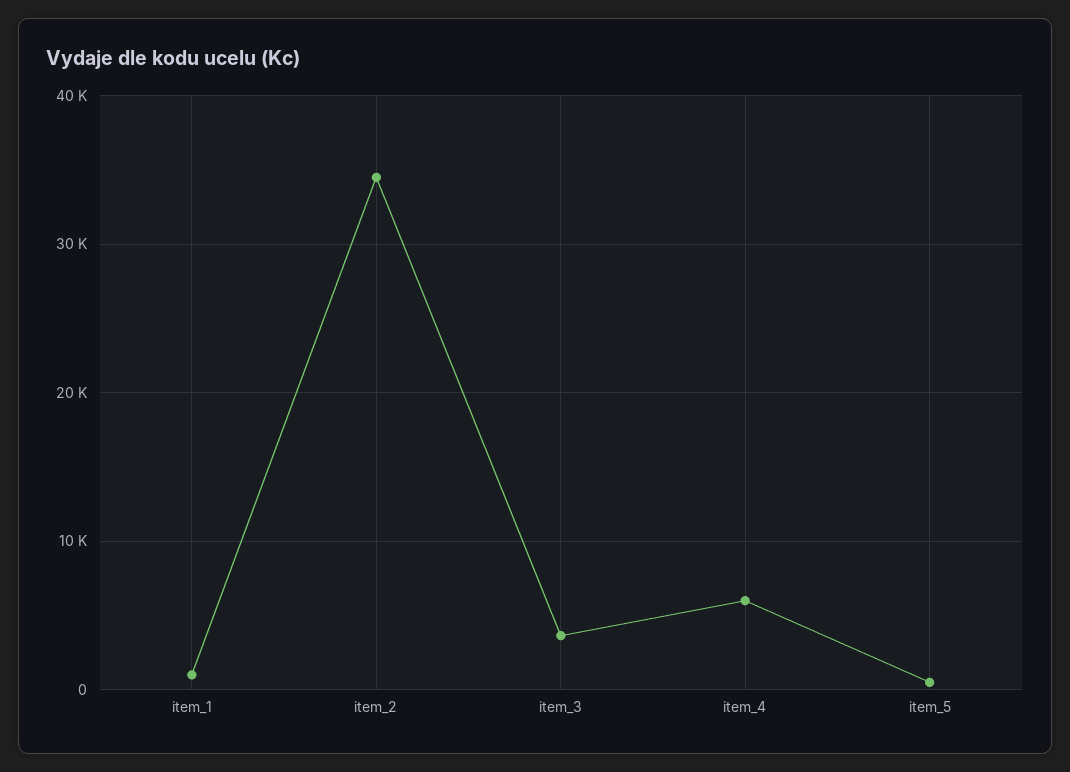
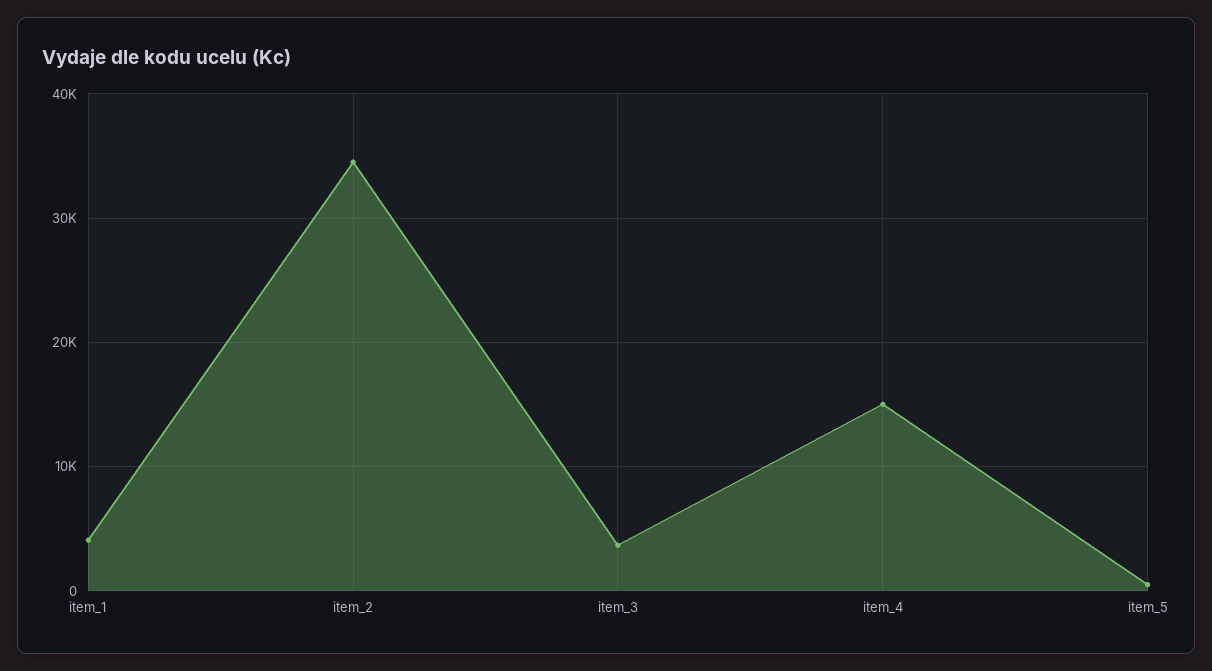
  {
-   "item_1": 1000,
+   "item_1": 4000,
    "item_2": 35000,
    "item_3": 4000,
-   "item_4": 6000,
+   "item_4": 15000,
    "item_5": 1000
  }

